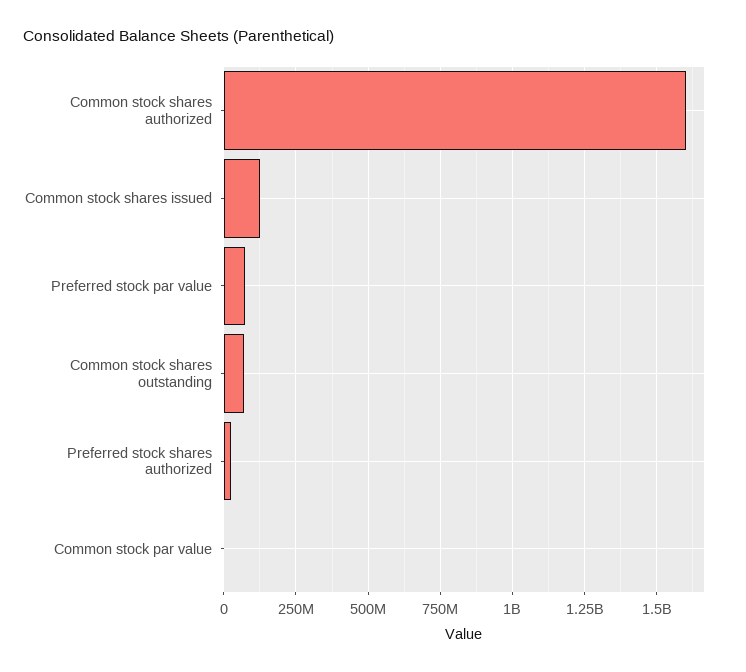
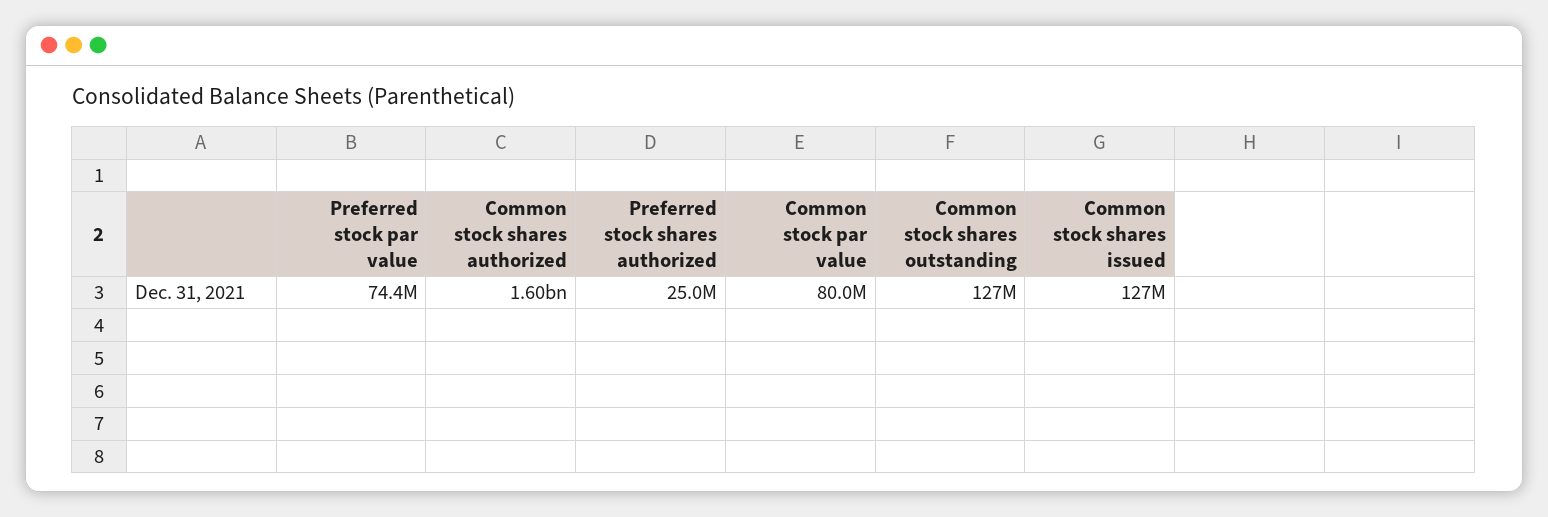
  {
    "Common stock shares authorized": 1600000000,
    "Common stock shares issued": 127000000,
    "Preferred stock par value": 74400000,
-   "Common stock shares outstanding": 75000000,
+   "Common stock shares outstanding": 127000000,
    "Preferred stock shares authorized": 25000000,
-   "Common stock par value": 0
+   "Common stock par value": 80000000
  }

